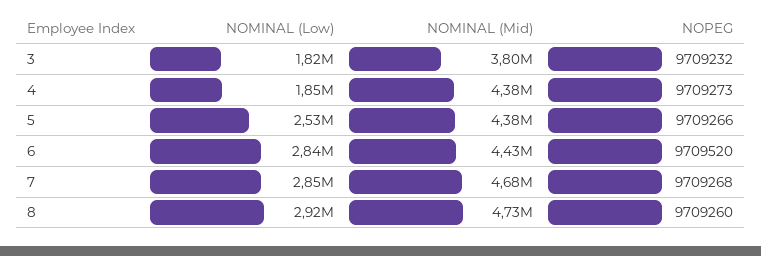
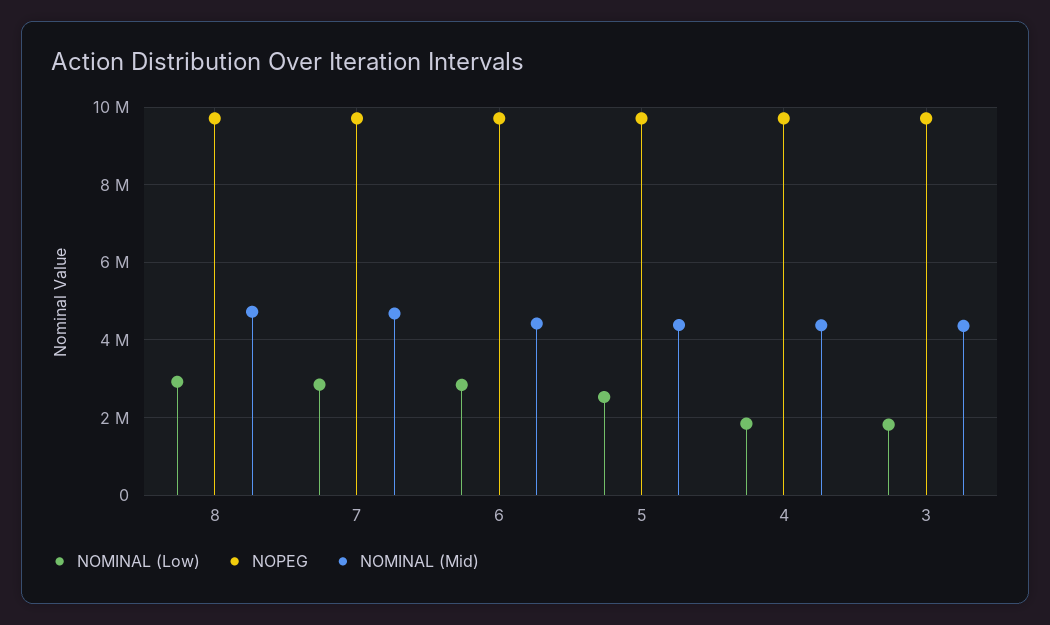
  {
    "NOMINAL (Low)": {
      "3": 1820000,
      "4": 1850000,
      "5": 2530000,
      "6": 2840000,
      "7": 2850000,
      "8": 2920000
    },
    "NOMINAL (Mid)": {
-     "3": 3800000,
+     "3": 4400000,
      "4": 4380000,
      "5": 4380000,
      "6": 4430000,
      "7": 4680000,
      "8": 4730000
    },
    "NOPEG": {
      "3": 9709232,
      "4": 9709273,
      "5": 9709266,
      "6": 9709520,
      "7": 9709268,
      "8": 9709260
    }
  }

